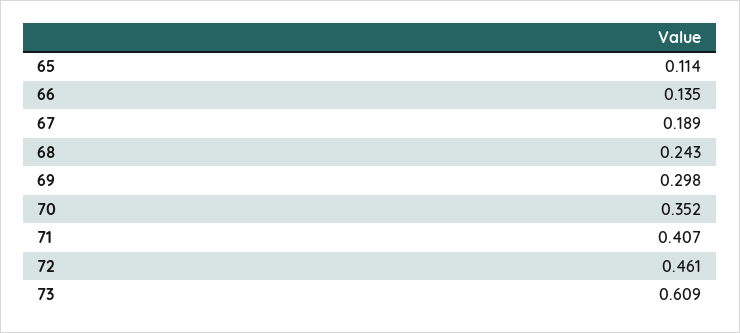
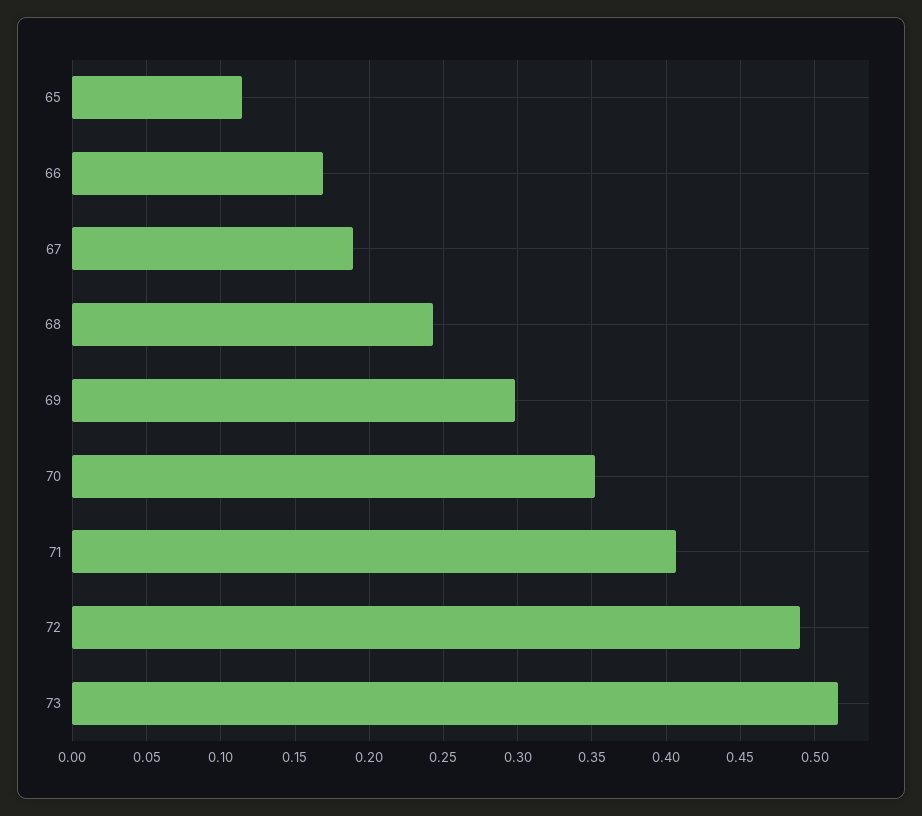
  {
    "65": 0.114,
-   "66": 0.135,
+   "66": 0.17,
    "67": 0.189,
    "68": 0.243,
    "69": 0.298,
    "70": 0.352,
    "71": 0.407,
-   "72": 0.461,
+   "72": 0.49,
-   "73": 0.609
+   "73": 0.515
  }

